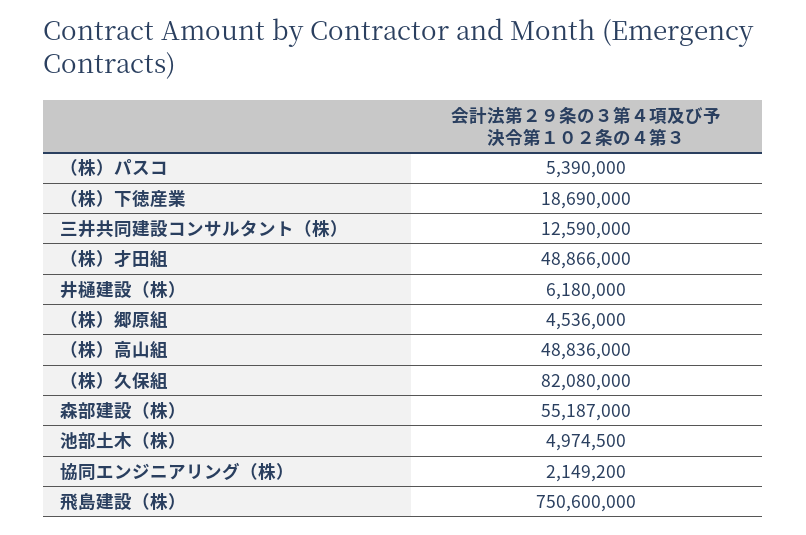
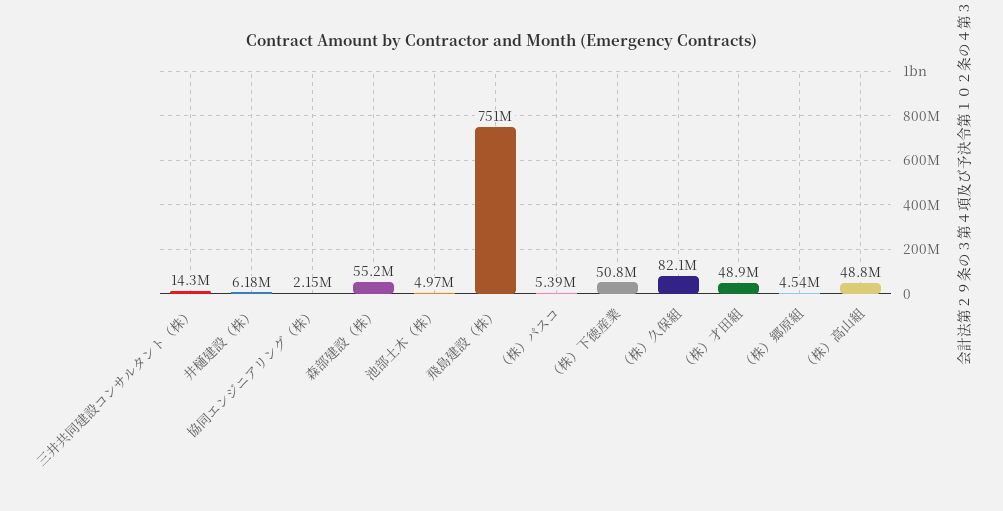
  {
    "（株）パスコ": 5390000,
-   "（株）下徳産業": 18690000,
+   "（株）下徳産業": 50800000,
-   "三井共同建設コンサルタント（株）": 12590000,
+   "三井共同建設コンサルタント（株）": 14300000,
    "（株）才田組": 48866000,
    "井樋建設（株）": 6180000,
    "（株）郷原組": 4536000,
    "（株）高山組": 48836000,
    "（株）久保組": 82080000,
    "森部建設（株）": 55187000,
    "池部土木（株）": 4974500,
    "協同エンジニアリング（株）": 2149200,
    "飛島建設（株）": 750600000
  }

